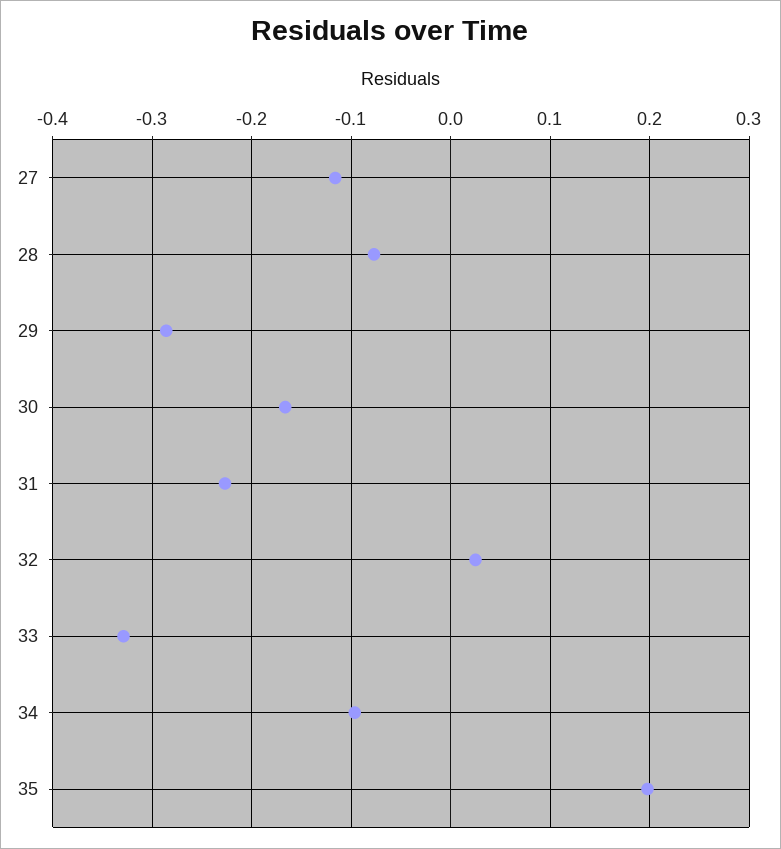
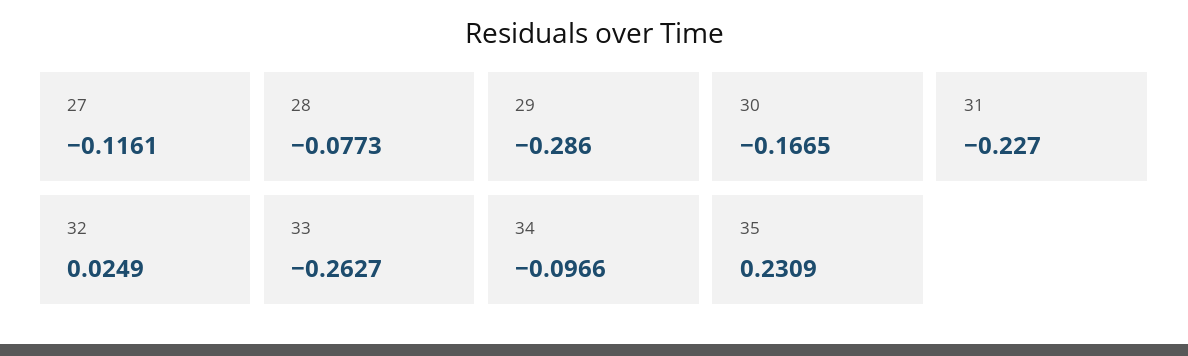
  {
    "27": -0.1161,
    "28": -0.0773,
    "29": -0.286,
    "30": -0.1665,
    "31": -0.227,
    "32": 0.0249,
-   "33": -0.33,
+   "33": -0.2627,
    "34": -0.0966,
-   "35": 0.2
+   "35": 0.2309
  }

